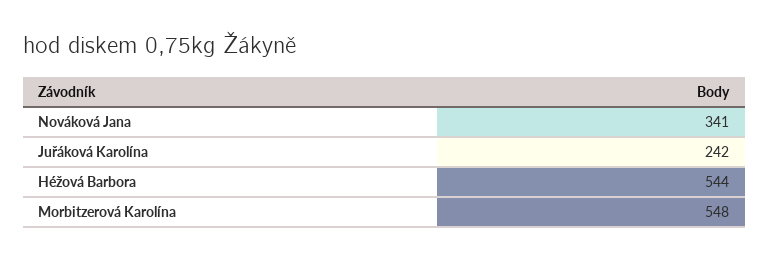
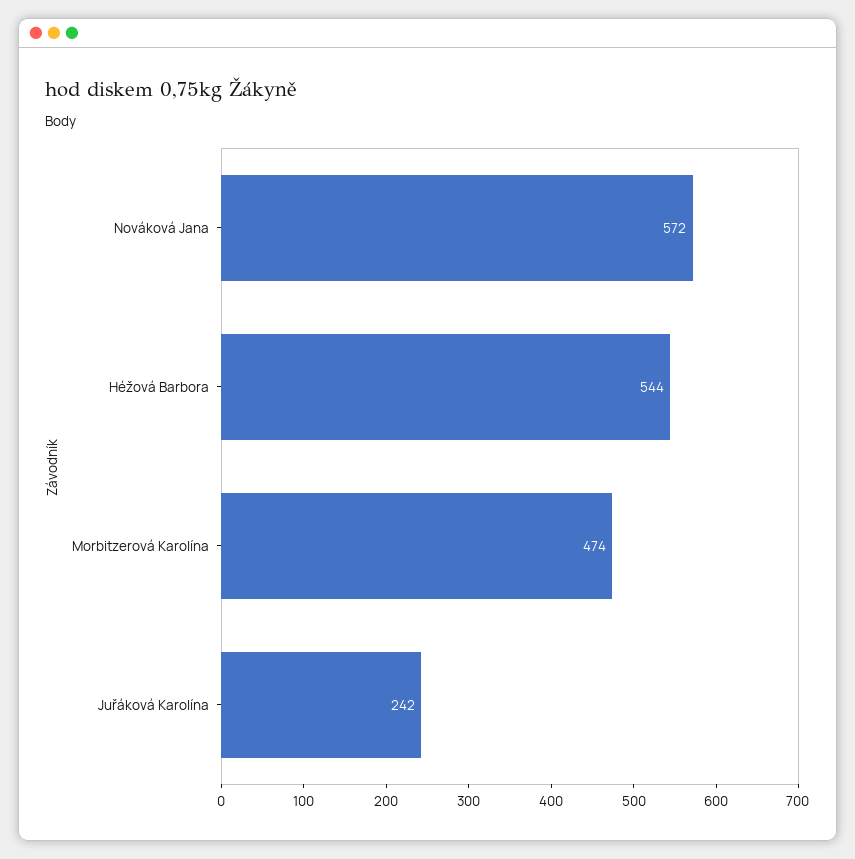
  {
-   "Nováková Jana": 341,
+   "Nováková Jana": 572,
    "Juřáková Karolína": 242,
    "Héžová Barbora": 544,
-   "Morbitzerová Karolína": 548
+   "Morbitzerová Karolína": 474
  }

